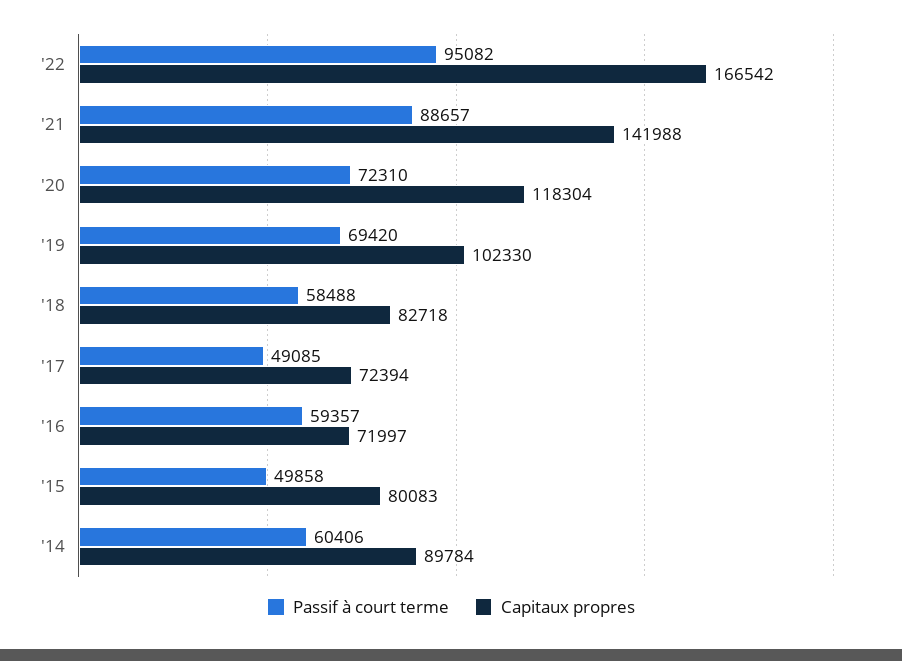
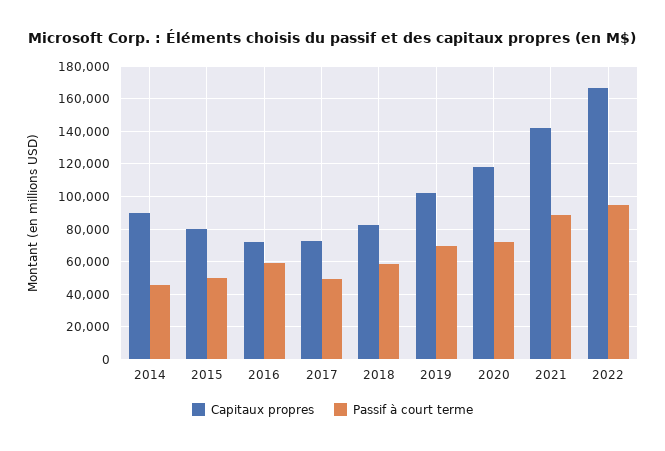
  {
    "Passif à court terme": {
      "'22": 95082,
      "'21": 88657,
      "'20": 72310,
      "'19": 69420,
      "'18": 58488,
      "'17": 49085,
      "'16": 59357,
      "'15": 49858,
-     "'14": 60406
+     "'14": 45000
    },
    "Capitaux propres": {
      "'22": 166542,
      "'21": 141988,
      "'20": 118304,
      "'19": 102330,
      "'18": 82718,
      "'17": 72394,
      "'16": 71997,
      "'15": 80083,
      "'14": 89784
    }
  }

